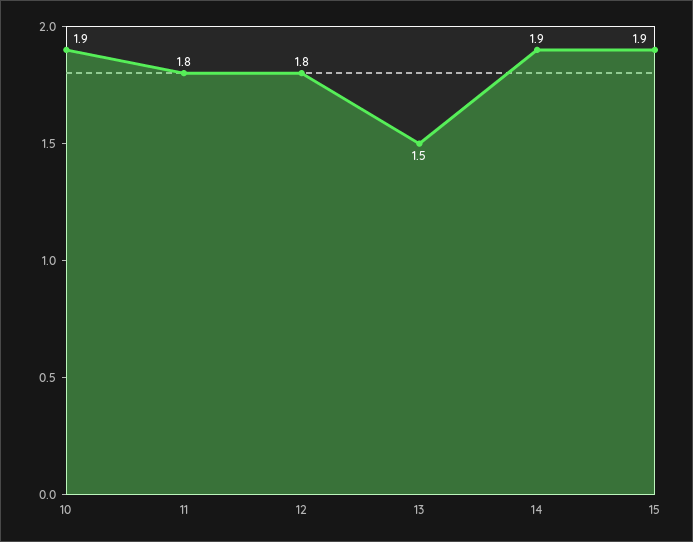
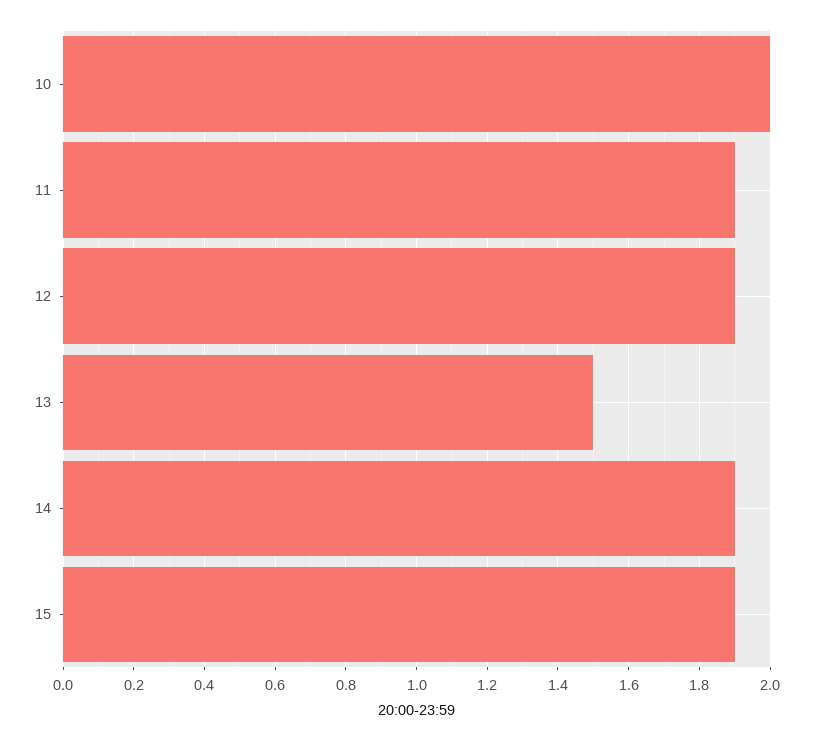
  {
-   "10": 1.9,
+   "10": 2,
-   "11": 1.8,
+   "11": 1.9,
-   "12": 1.8,
+   "12": 1.9,
    "13": 1.5,
    "14": 1.9,
    "15": 1.9
  }

